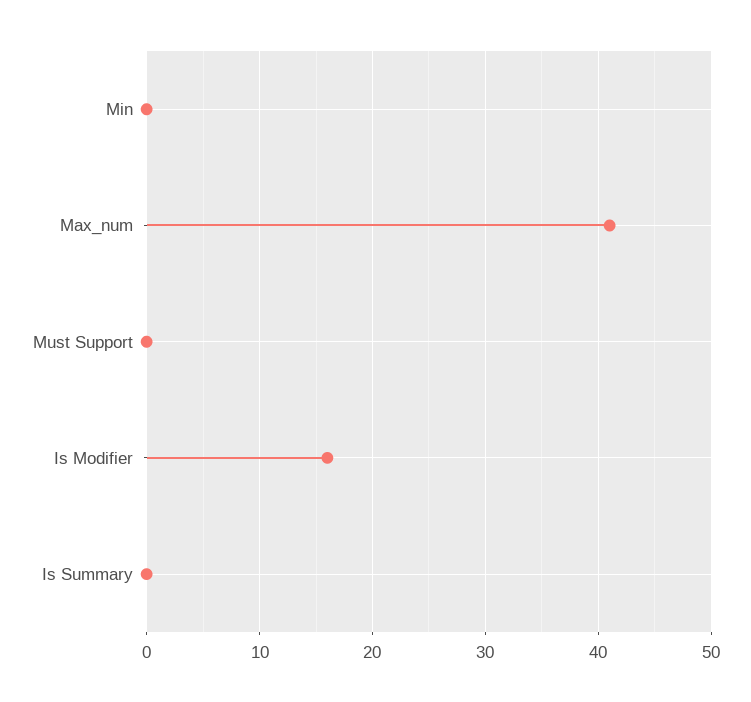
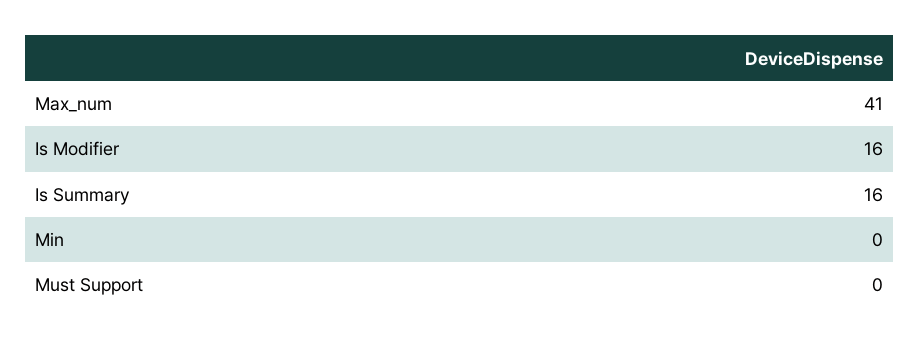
  {
    "Min": 0,
    "Max_num": 41,
    "Must Support": 0,
    "Is Modifier": 16,
-   "Is Summary": 0
+   "Is Summary": 16
  }

